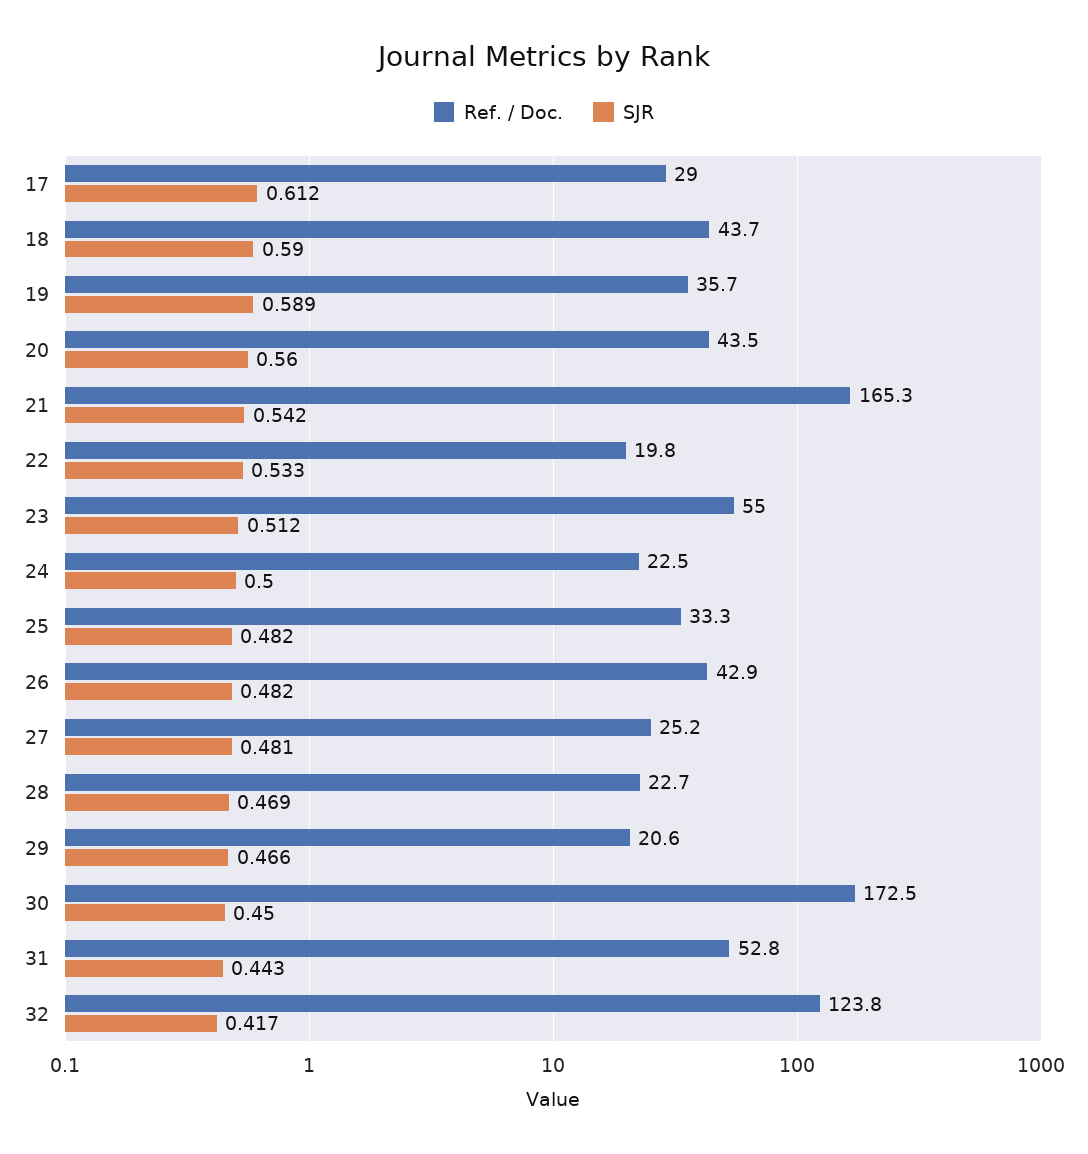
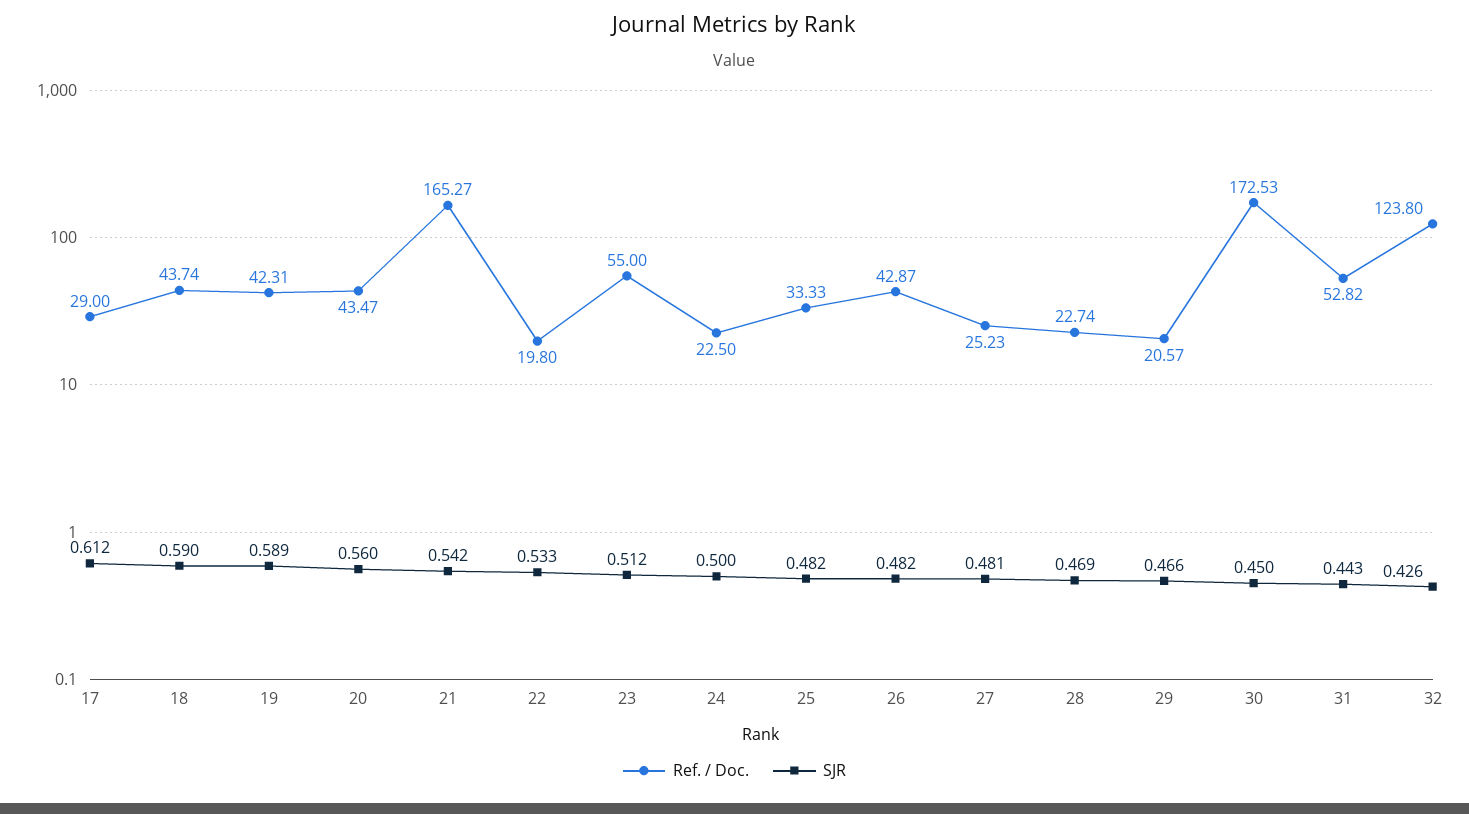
  {
    "Ref. / Doc.": {
      "17": 29,
      "18": 43.74,
-     "19": 35.7,
+     "19": 42.31,
      "20": 43.47,
      "21": 165.27,
      "22": 19.8,
      "23": 55,
      "24": 22.5,
      "25": 33.33,
      "26": 42.87,
      "27": 25.23,
      "28": 22.74,
      "29": 20.57,
      "30": 172.53,
      "31": 52.82,
      "32": 123.8
    },
    "SJR": {
      "17": 0.612,
      "18": 0.59,
      "19": 0.589,
      "20": 0.56,
      "21": 0.542,
      "22": 0.533,
      "23": 0.512,
      "24": 0.5,
      "25": 0.482,
      "26": 0.482,
      "27": 0.481,
      "28": 0.469,
      "29": 0.466,
      "30": 0.45,
      "31": 0.443,
-     "32": 0.417
+     "32": 0.426
    }
  }

